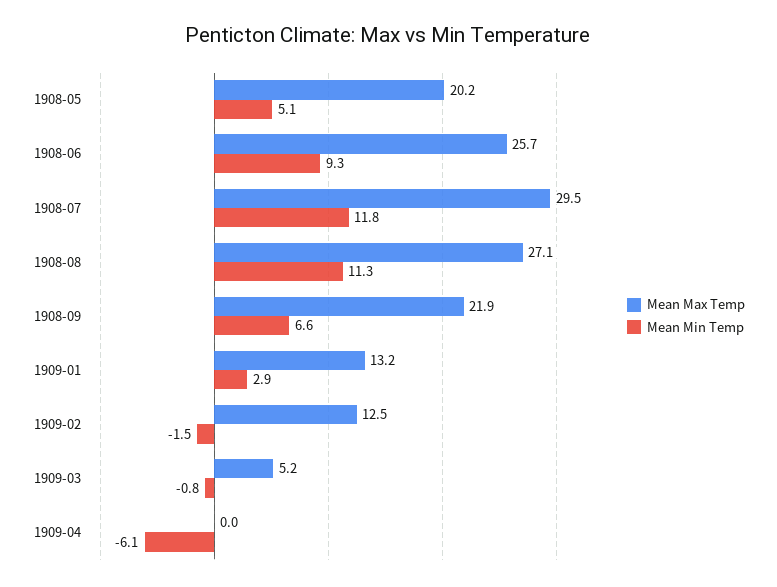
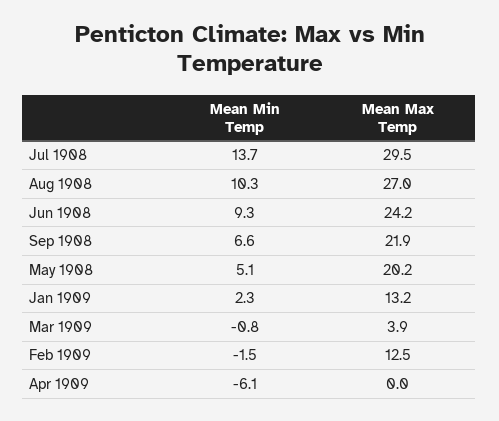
  {
    "Mean Max Temp": {
      "1908-05": 20.2,
-     "1908-06": 25.7,
+     "1908-06": 24.2,
      "1908-07": 29.5,
-     "1908-08": 27.1,
+     "1908-08": 27,
      "1908-09": 21.9,
      "1909-01": 13.2,
      "1909-02": 12.5,
-     "1909-03": 5.2,
+     "1909-03": 3.9,
      "1909-04": 0
    },
    "Mean Min Temp": {
      "1908-05": 5.1,
      "1908-06": 9.3,
-     "1908-07": 11.8,
+     "1908-07": 13.7,
-     "1908-08": 11.3,
+     "1908-08": 10.3,
      "1908-09": 6.6,
-     "1909-01": 2.9,
+     "1909-01": 2.3,
      "1909-02": -1.5,
      "1909-03": -0.8,
      "1909-04": -6.1
    }
  }

